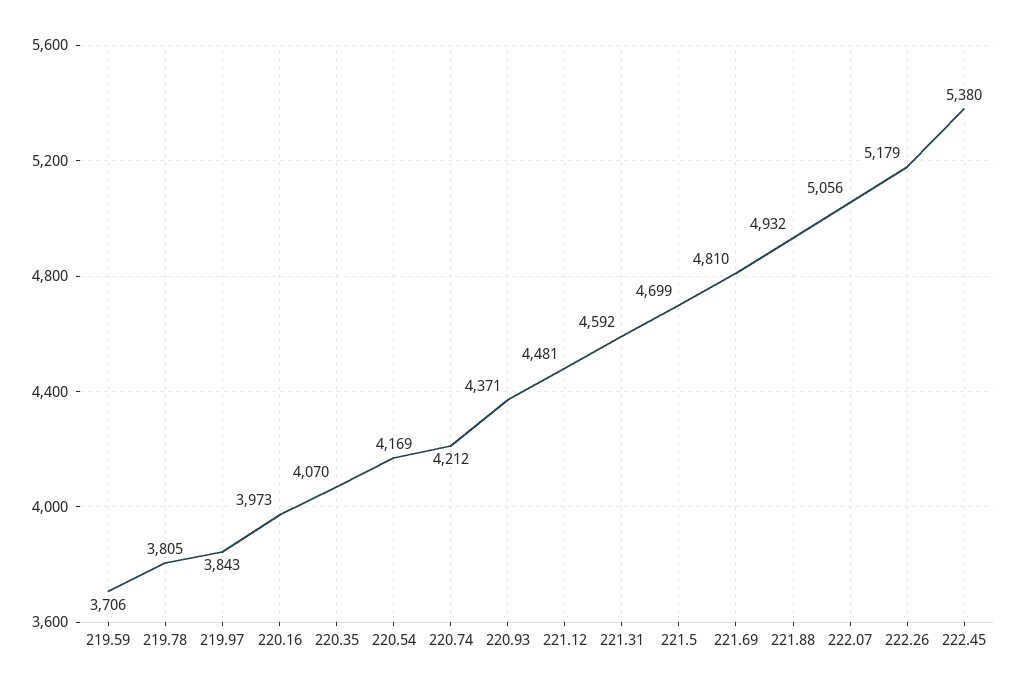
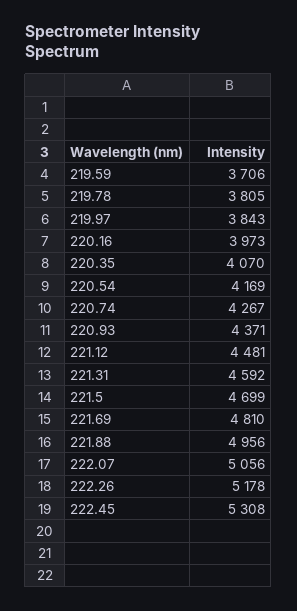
  {
    "219.59": 3706,
    "219.78": 3805,
    "219.97": 3843,
    "220.16": 3973,
    "220.35": 4070,
    "220.54": 4169,
-   "220.74": 4212,
+   "220.74": 4267,
    "220.93": 4371,
    "221.12": 4481,
    "221.31": 4592,
    "221.5": 4699,
    "221.69": 4810,
-   "221.88": 4932,
+   "221.88": 4956,
    "222.07": 5056,
-   "222.26": 5179,
+   "222.26": 5178,
-   "222.45": 5380
+   "222.45": 5308
  }

